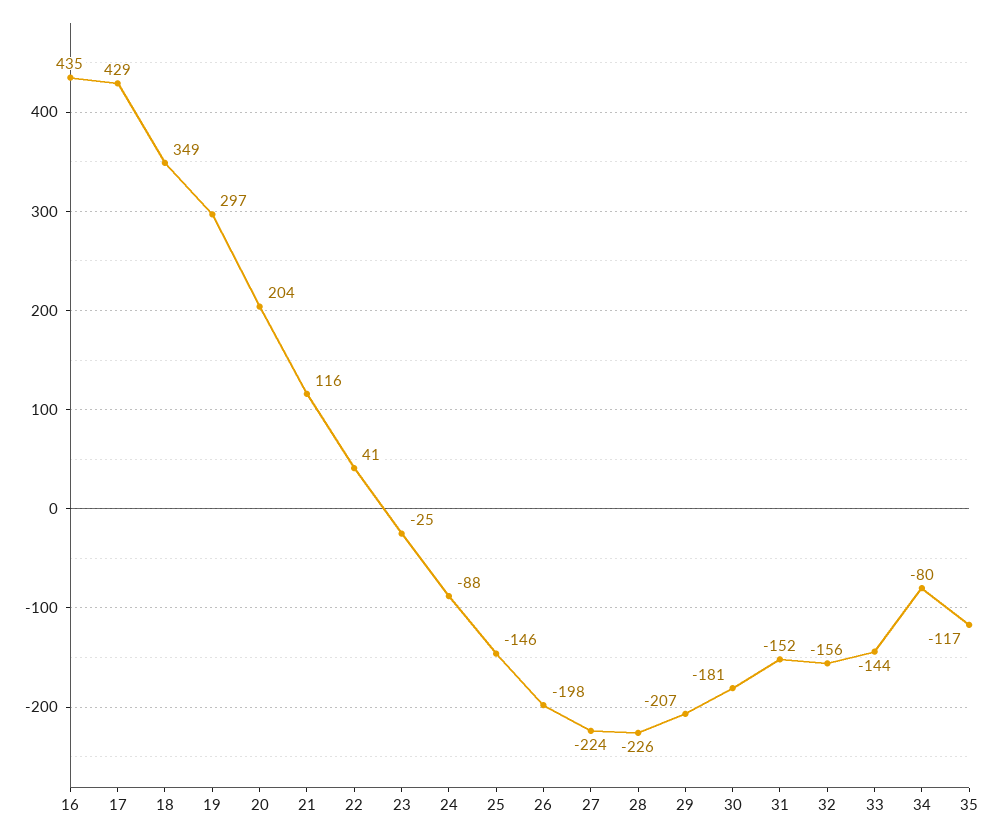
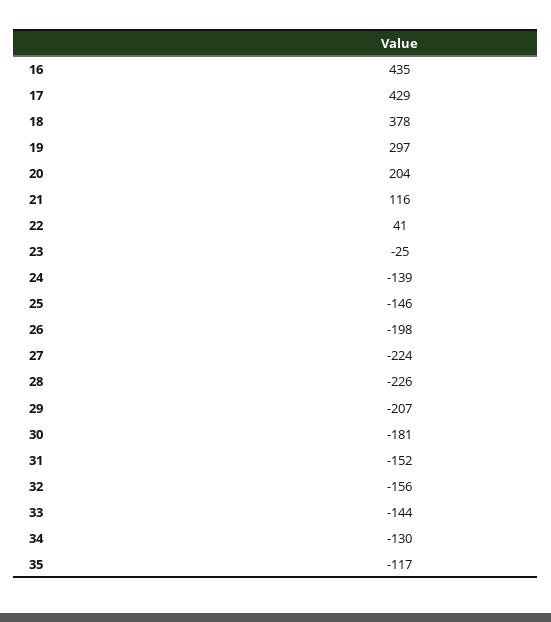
  {
    "16": 435,
    "17": 429,
-   "18": 349,
+   "18": 378,
    "19": 297,
    "20": 204,
    "21": 116,
    "22": 41,
    "23": -25,
-   "24": -88,
+   "24": -139,
    "25": -146,
    "26": -198,
    "27": -224,
    "28": -226,
    "29": -207,
    "30": -181,
    "31": -152,
    "32": -156,
    "33": -144,
-   "34": -80,
+   "34": -130,
    "35": -117
  }

